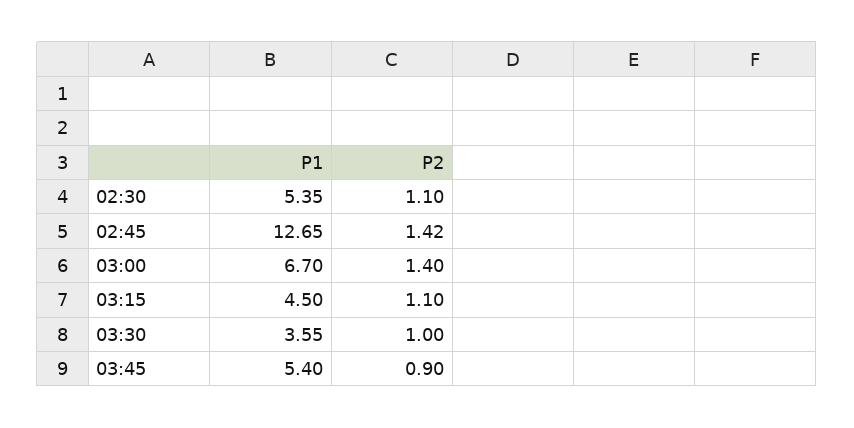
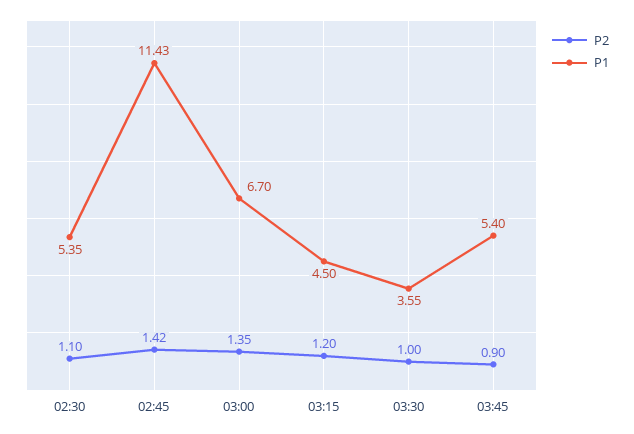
  {
    "P1": {
      "02:30": 5.35,
-     "02:45": 12.65,
+     "02:45": 11.43,
      "03:00": 6.7,
      "03:15": 4.5,
      "03:30": 3.55,
      "03:45": 5.4
    },
    "P2": {
      "02:30": 1.1,
      "02:45": 1.42,
-     "03:00": 1.4,
+     "03:00": 1.35,
-     "03:15": 1.1,
+     "03:15": 1.2,
      "03:30": 1,
      "03:45": 0.9
    }
  }

